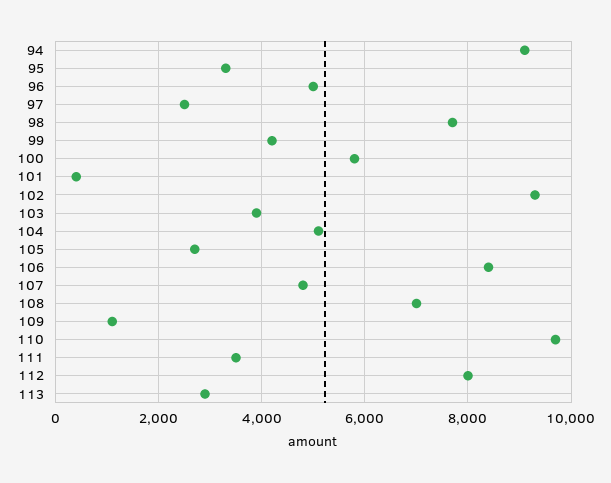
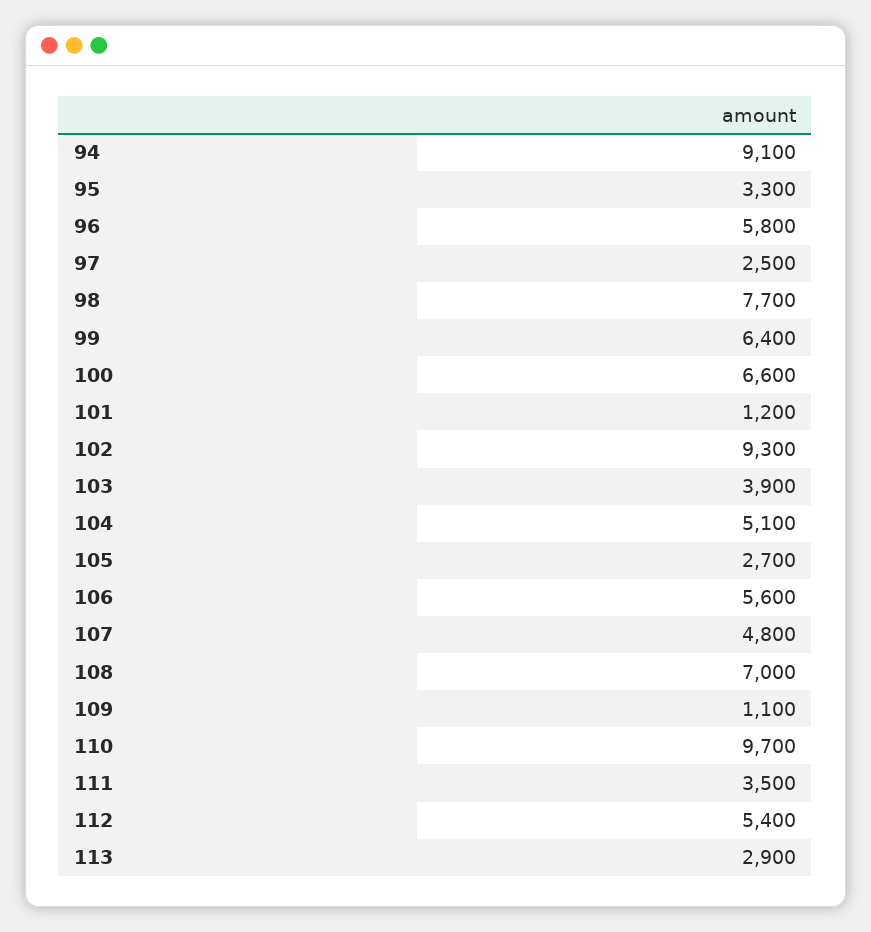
  {
    "94": 9100,
    "95": 3300,
-   "96": 5000,
+   "96": 5800,
    "97": 2500,
    "98": 7700,
-   "99": 4200,
+   "99": 6400,
-   "100": 5800,
+   "100": 6600,
-   "101": 400,
+   "101": 1200,
    "102": 9300,
    "103": 3900,
    "104": 5100,
    "105": 2700,
-   "106": 8400,
+   "106": 5600,
    "107": 4800,
    "108": 7000,
    "109": 1100,
    "110": 9700,
    "111": 3500,
-   "112": 8000,
+   "112": 5400,
    "113": 2900
  }

